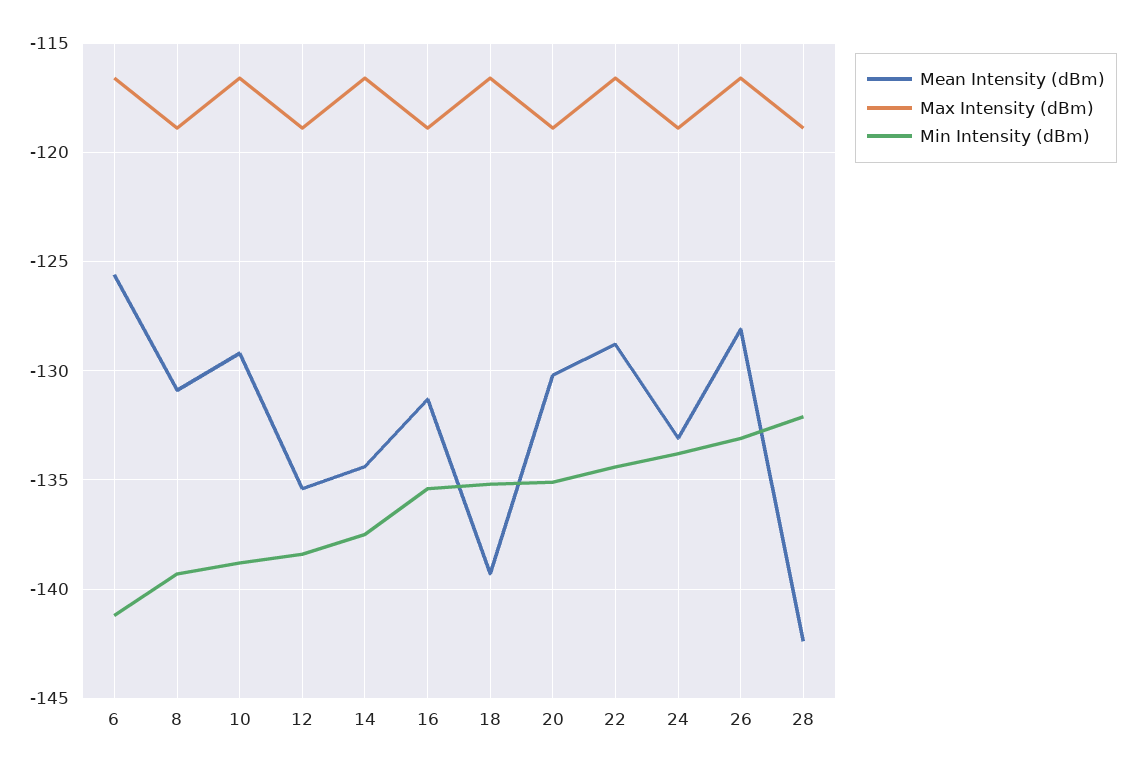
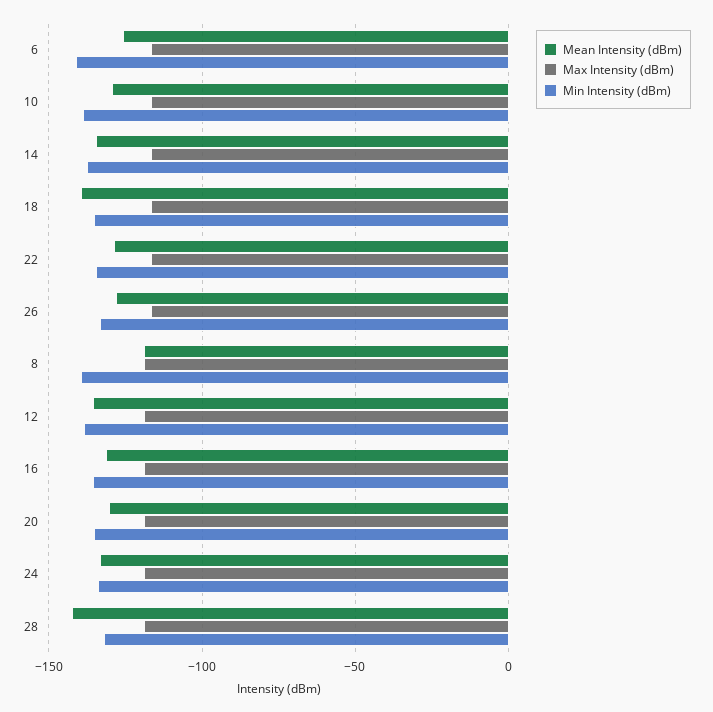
  {
    "Mean Intensity (dBm)": {
      "6": -125.5,
-     "8": -131,
+     "8": -120,
      "10": -129,
      "12": -135.5,
      "14": -134.5,
      "16": -131.5,
      "18": -139.5,
      "20": -130,
      "22": -129,
      "24": -133,
      "26": -128,
      "28": -142.5
    },
    "Max Intensity (dBm)": {
      "6": -116.5,
      "8": -119,
      "10": -116.5,
      "12": -119,
      "14": -116.5,
      "16": -119,
      "18": -116.5,
      "20": -119,
      "22": -116.5,
      "24": -119,
      "26": -116.5,
      "28": -119
    },
    "Min Intensity (dBm)": {
      "6": -141,
      "8": -139.5,
      "10": -139,
      "12": -138.5,
      "14": -137.5,
      "16": -135.5,
      "18": -135,
      "20": -135,
      "22": -134.5,
      "24": -134,
      "26": -133,
      "28": -132
    }
  }

